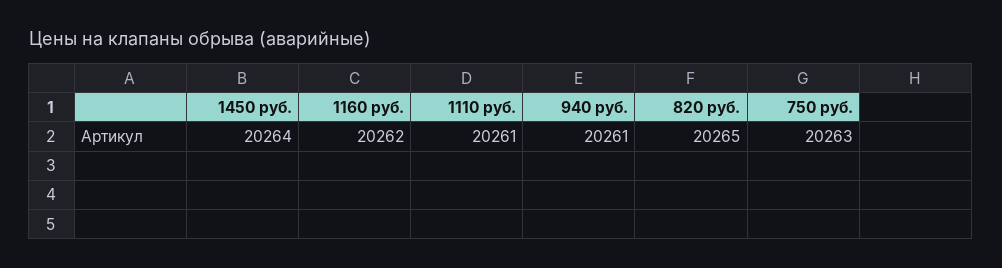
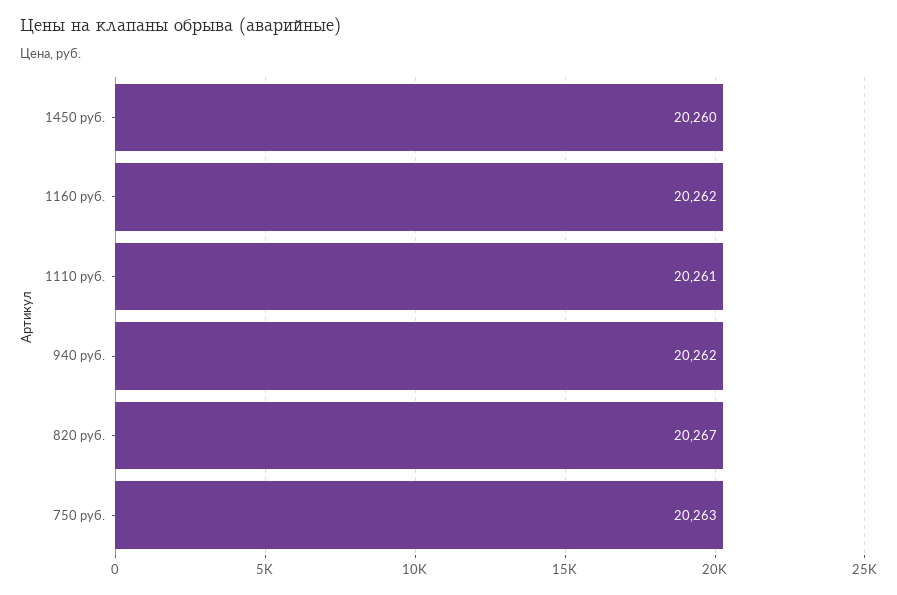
  {
-   "1450 руб.": 20264,
+   "1450 руб.": 20260,
    "1160 руб.": 20262,
    "1110 руб.": 20261,
-   "940 руб.": 20261,
+   "940 руб.": 20262,
-   "820 руб.": 20265,
+   "820 руб.": 20267,
    "750 руб.": 20263
  }

